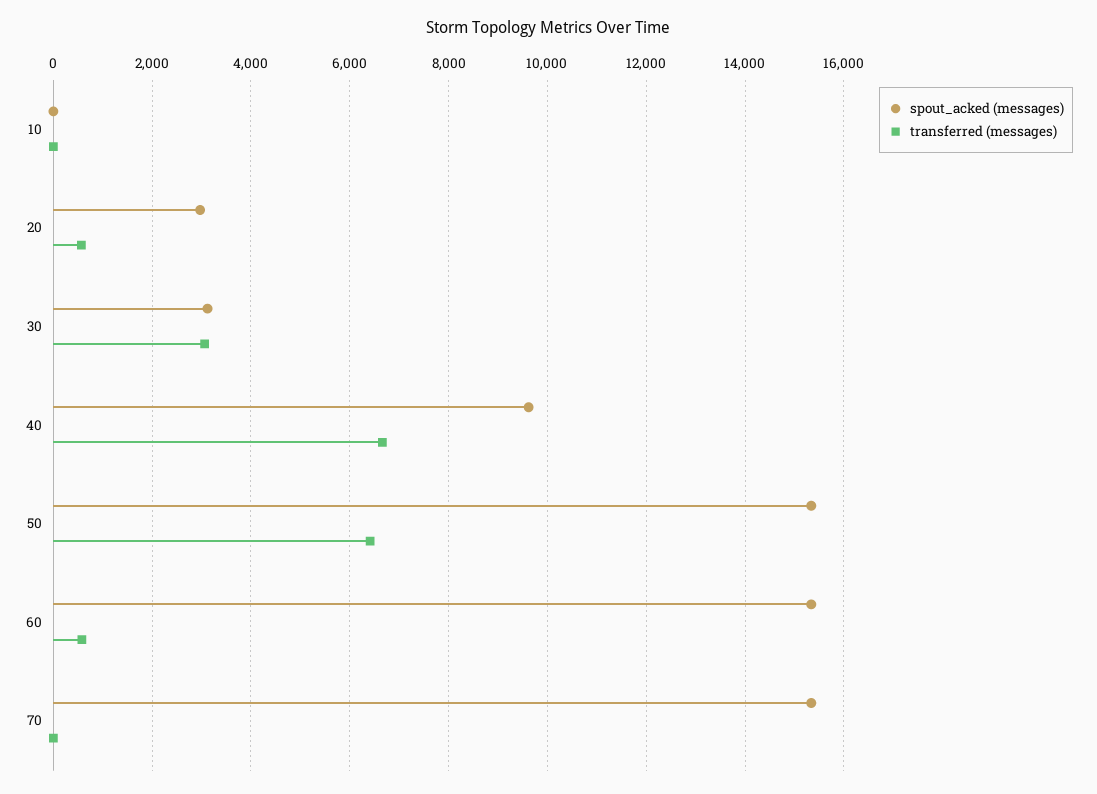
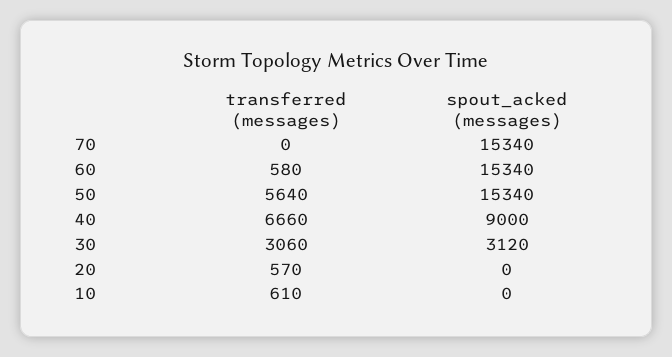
  {
    "spout_acked (messages)": {
      "10": 0,
-     "20": 3000,
+     "20": 0,
      "30": 3120,
-     "40": 9600,
+     "40": 9000,
      "50": 15340,
      "60": 15340,
      "70": 15340
    },
    "transferred (messages)": {
-     "10": 0,
+     "10": 610,
      "20": 570,
      "30": 3060,
      "40": 6660,
-     "50": 6400,
+     "50": 5640,
      "60": 580,
      "70": 0
    }
  }

